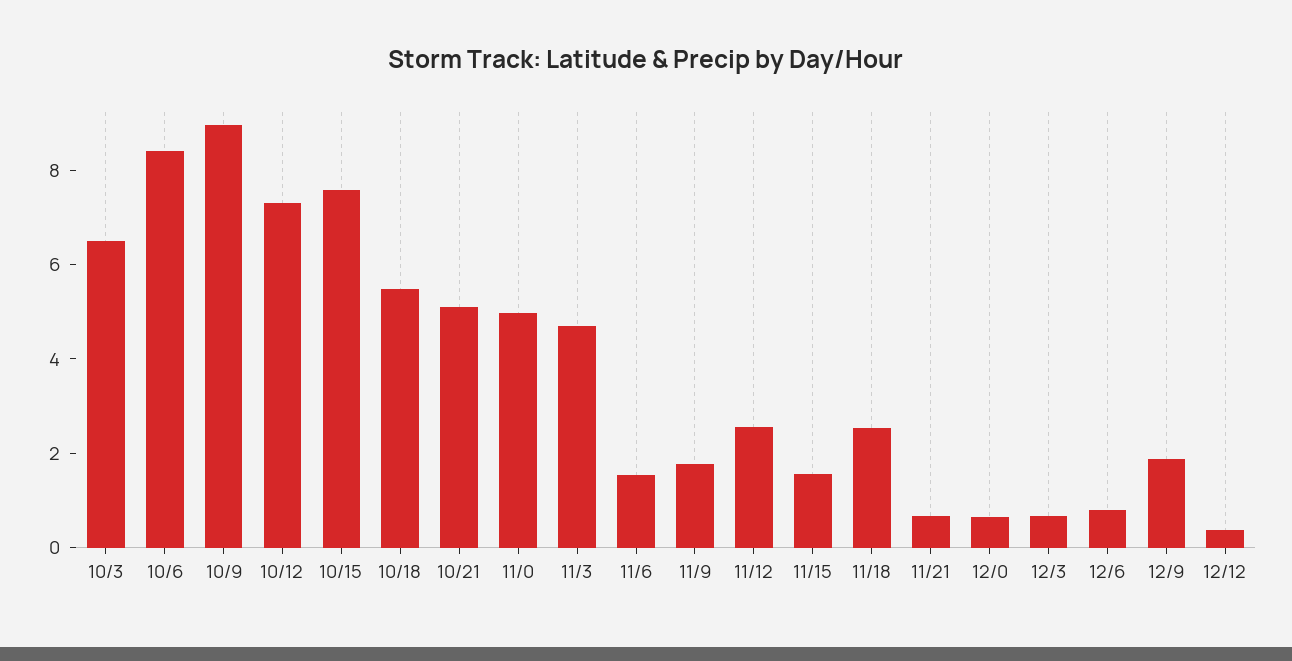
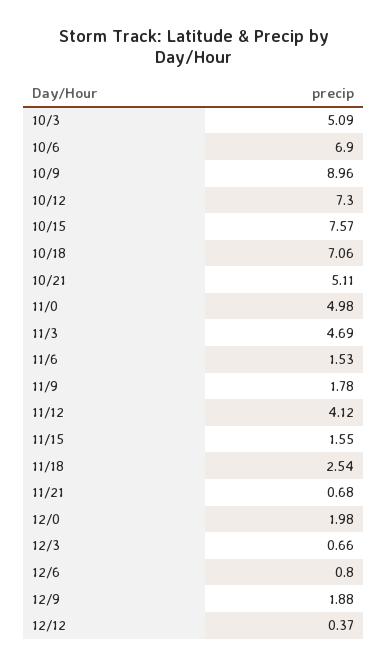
  {
-   "10/3": 6.5,
+   "10/3": 5.09,
-   "10/6": 8.5,
+   "10/6": 6.9,
    "10/9": 8.96,
    "10/12": 7.3,
    "10/15": 7.57,
-   "10/18": 5.5,
+   "10/18": 7.06,
    "10/21": 5.11,
    "11/0": 4.98,
    "11/3": 4.69,
    "11/6": 1.53,
    "11/9": 1.78,
-   "11/12": 2.5,
+   "11/12": 4.12,
    "11/15": 1.55,
    "11/18": 2.54,
    "11/21": 0.68,
-   "12/0": 0.5,
+   "12/0": 1.98,
    "12/3": 0.66,
    "12/6": 0.8,
    "12/9": 1.88,
    "12/12": 0.37
  }

